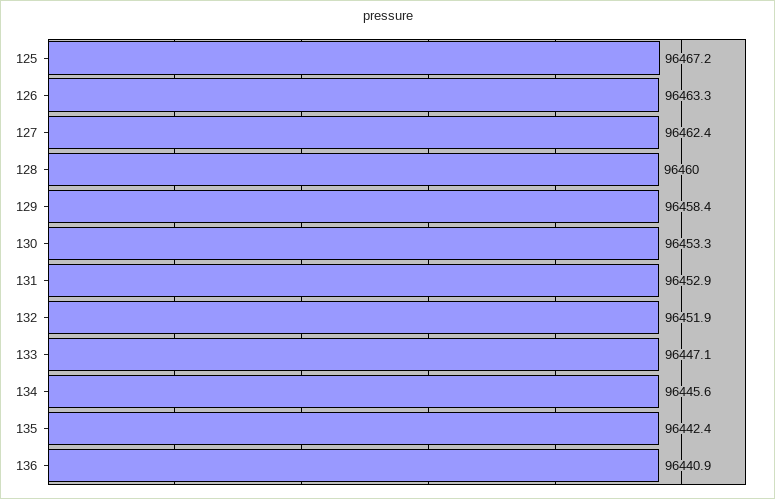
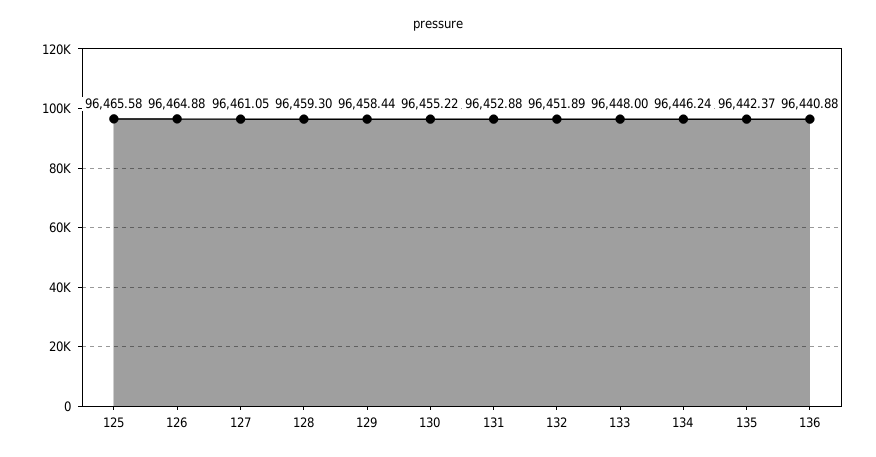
  {
-   "125": 96467.2,
+   "125": 96465.58,
-   "126": 96463.3,
+   "126": 96464.88,
-   "127": 96462.4,
+   "127": 96461.05,
-   "128": 96460,
+   "128": 96459.3,
    "129": 96458.44,
-   "130": 96453.3,
+   "130": 96455.22,
    "131": 96452.88,
    "132": 96451.89,
-   "133": 96447.1,
+   "133": 96448,
-   "134": 96445.6,
+   "134": 96446.24,
    "135": 96442.37,
    "136": 96440.88
  }

